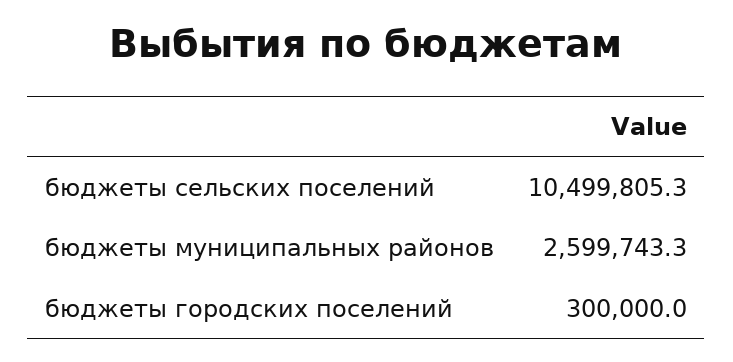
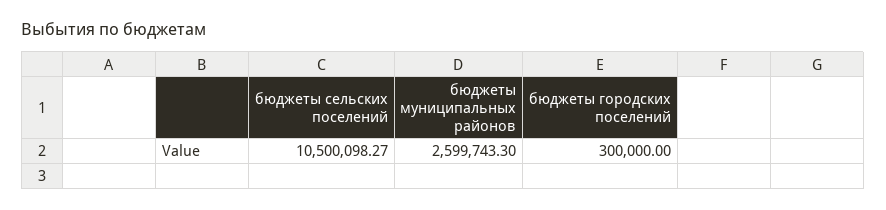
  {
-   "бюджеты сельских поселений": 10499805.3,
+   "бюджеты сельских поселений": 10500098.27,
    "бюджеты муниципальных районов": 2599743.3,
    "бюджеты городских поселений": 300000
  }

